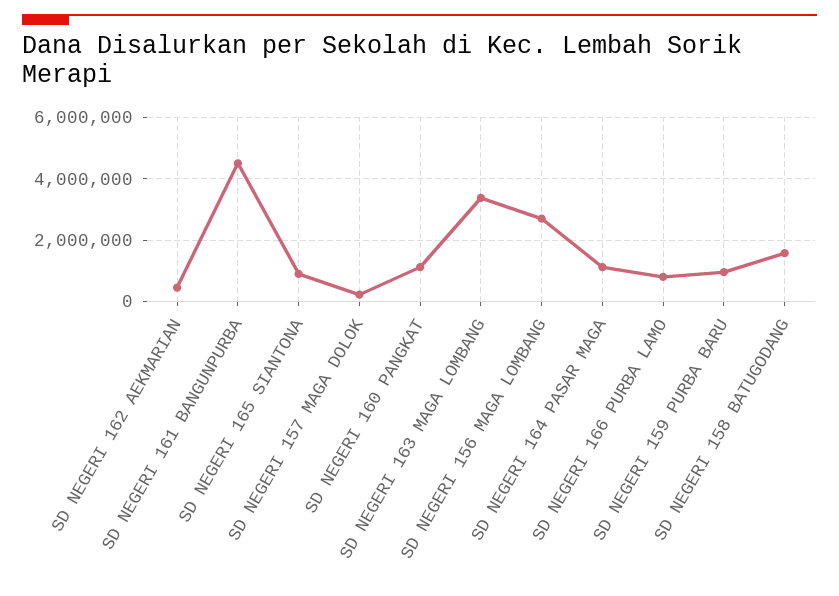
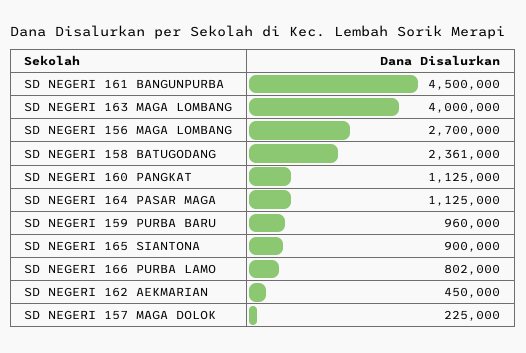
  {
    "SD NEGERI 162 AEKMARIAN": 450000,
    "SD NEGERI 161 BANGUNPURBA": 4500000,
    "SD NEGERI 165 SIANTONA": 900000,
    "SD NEGERI 157 MAGA DOLOK": 225000,
    "SD NEGERI 160 PANGKAT": 1125000,
-   "SD NEGERI 163 MAGA LOMBANG": 3400000,
+   "SD NEGERI 163 MAGA LOMBANG": 4000000,
    "SD NEGERI 156 MAGA LOMBANG": 2700000,
    "SD NEGERI 164 PASAR MAGA": 1125000,
    "SD NEGERI 166 PURBA LAMO": 802000,
    "SD NEGERI 159 PURBA BARU": 960000,
-   "SD NEGERI 158 BATUGODANG": 1600000
+   "SD NEGERI 158 BATUGODANG": 2361000
  }

